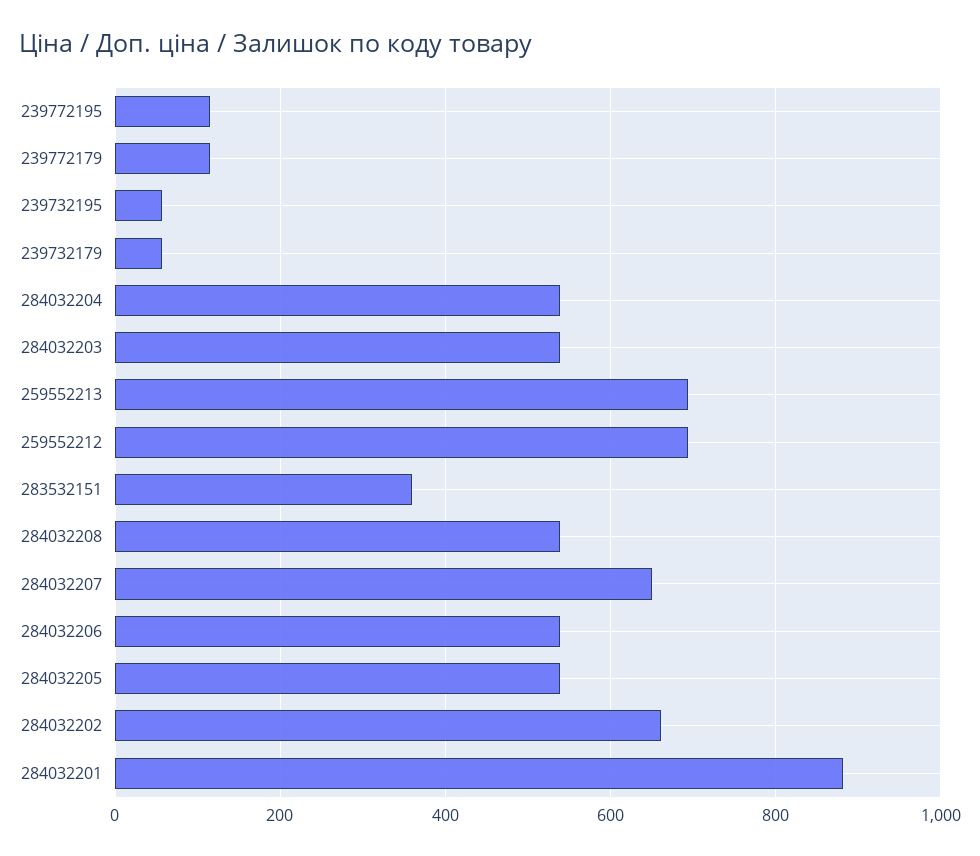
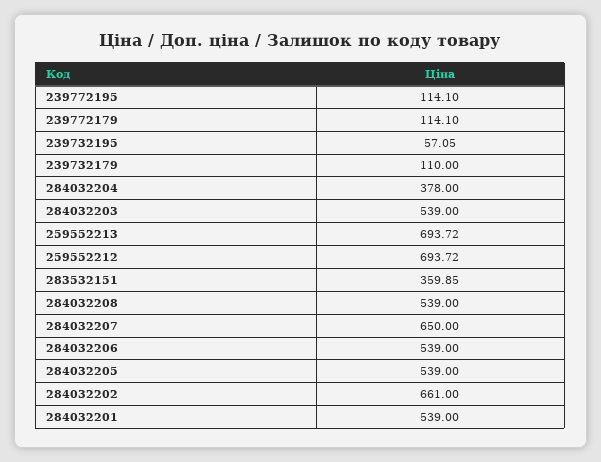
  {
    "239772195": 114.1,
    "239772179": 114.1,
    "239732195": 57.05,
-   "239732179": 60,
+   "239732179": 110,
-   "284032204": 540,
+   "284032204": 378,
    "284032203": 539,
    "259552213": 693.72,
    "259552212": 693.72,
    "283532151": 359.85,
    "284032208": 539,
    "284032207": 650,
    "284032206": 539,
    "284032205": 539,
    "284032202": 661,
-   "284032201": 880
+   "284032201": 539
  }

